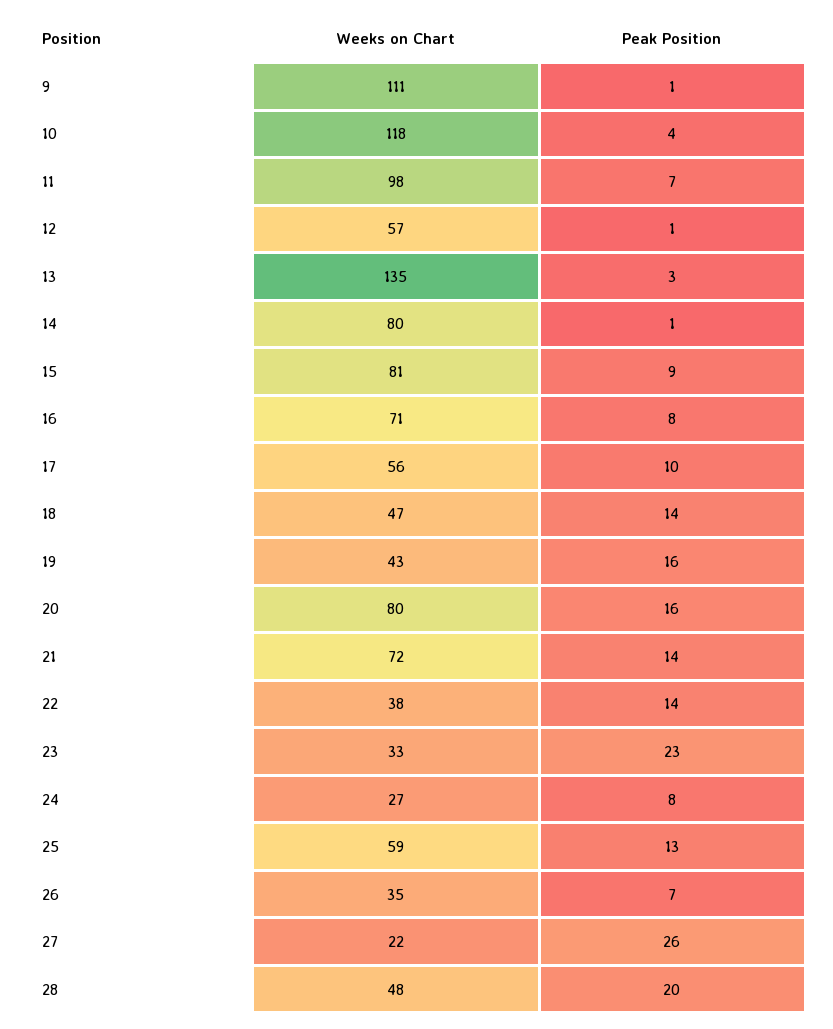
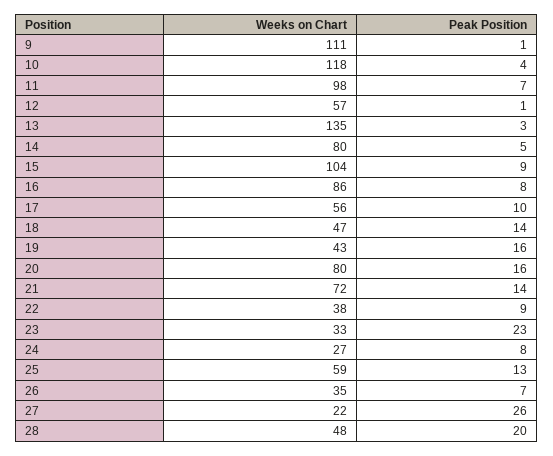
  {
    "Weeks on Chart": {
      "9": 111,
      "10": 118,
      "11": 98,
      "12": 57,
      "13": 135,
      "14": 80,
-     "15": 81,
+     "15": 104,
-     "16": 71,
+     "16": 86,
      "17": 56,
      "18": 47,
      "19": 43,
      "20": 80,
      "21": 72,
      "22": 38,
      "23": 33,
      "24": 27,
      "25": 59,
      "26": 35,
      "27": 22,
      "28": 48
    },
    "Peak Position": {
      "9": 1,
      "10": 4,
      "11": 7,
      "12": 1,
      "13": 3,
-     "14": 1,
+     "14": 5,
      "15": 9,
      "16": 8,
      "17": 10,
      "18": 14,
      "19": 16,
      "20": 16,
      "21": 14,
-     "22": 14,
+     "22": 9,
      "23": 23,
      "24": 8,
      "25": 13,
      "26": 7,
      "27": 26,
      "28": 20
    }
  }

